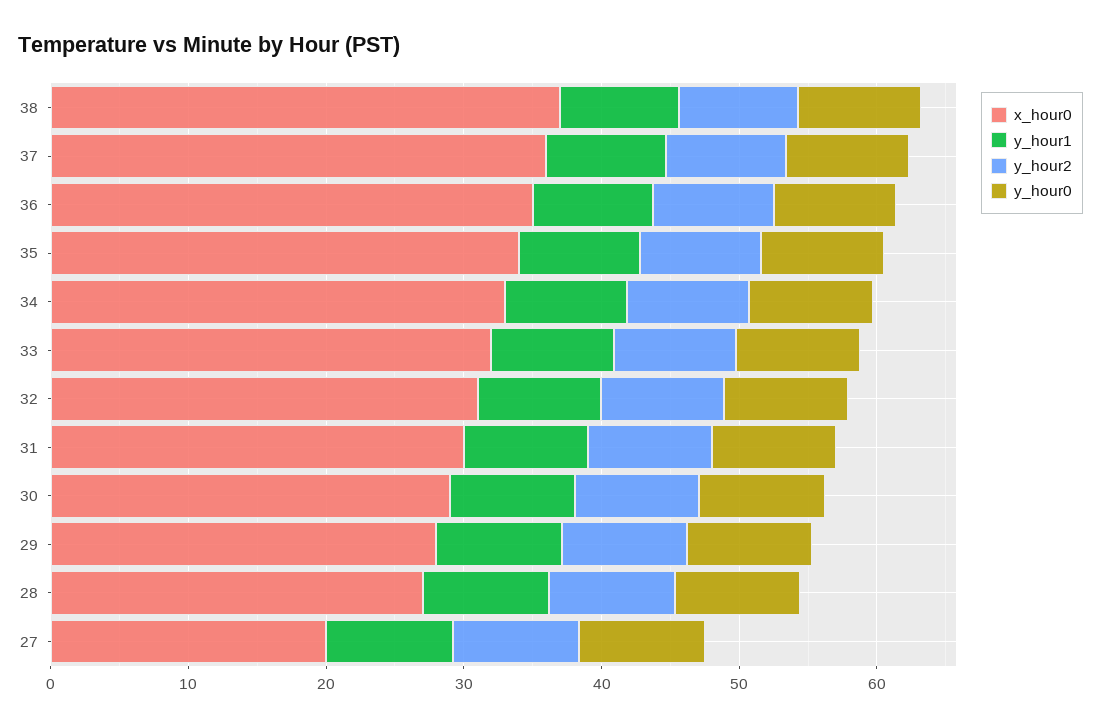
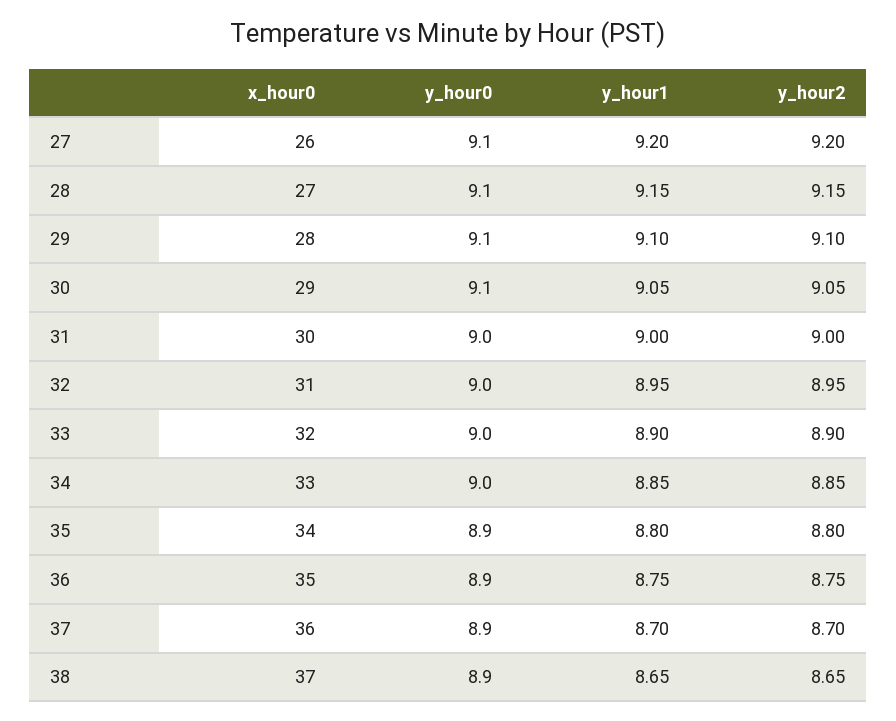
  {
    "x_hour0": {
      "38": 37,
      "37": 36,
      "36": 35,
      "35": 34,
      "34": 33,
      "33": 32,
      "32": 31,
      "31": 30,
      "30": 29,
      "29": 28,
      "28": 27,
-     "27": 20
+     "27": 26
    },
    "y_hour1": {
      "38": 8.65,
      "37": 8.7,
      "36": 8.75,
      "35": 8.8,
      "34": 8.85,
      "33": 8.9,
      "32": 8.95,
      "31": 9,
      "30": 9.05,
      "29": 9.1,
      "28": 9.15,
      "27": 9.2
    },
    "y_hour2": {
      "38": 8.65,
      "37": 8.7,
      "36": 8.75,
      "35": 8.8,
      "34": 8.85,
      "33": 8.9,
      "32": 8.95,
      "31": 9,
      "30": 9.05,
      "29": 9.1,
      "28": 9.15,
      "27": 9.2
    },
    "y_hour0": {
      "38": 8.9,
      "37": 8.9,
      "36": 8.9,
      "35": 8.9,
      "34": 9,
      "33": 9,
      "32": 9,
      "31": 9,
      "30": 9.1,
      "29": 9.1,
      "28": 9.1,
      "27": 9.1
    }
  }

